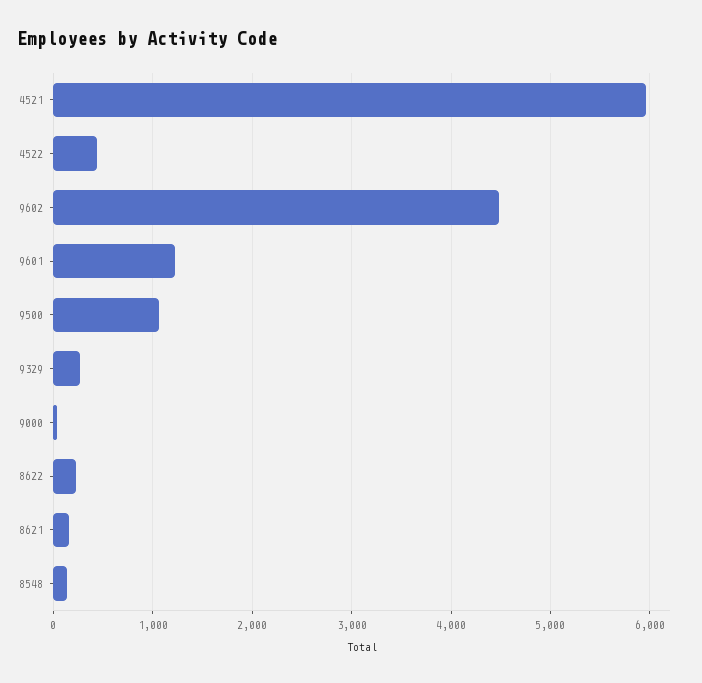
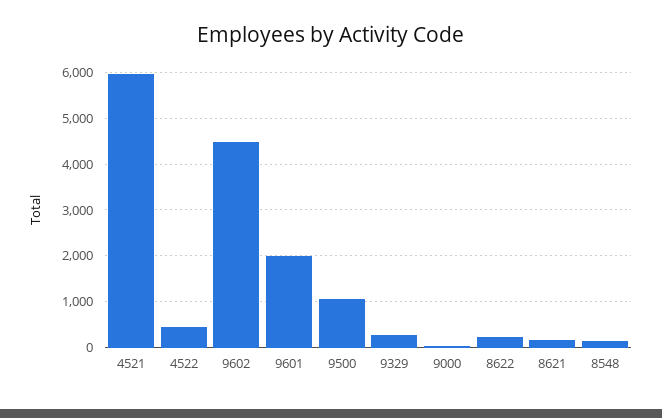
  {
    "4521": 6000,
    "4522": 400,
    "9602": 4500,
-   "9601": 1200,
+   "9601": 2000,
    "9500": 1100,
    "9329": 300,
    "9000": 0,
    "8622": 200,
    "8621": 200,
    "8548": 100
  }

